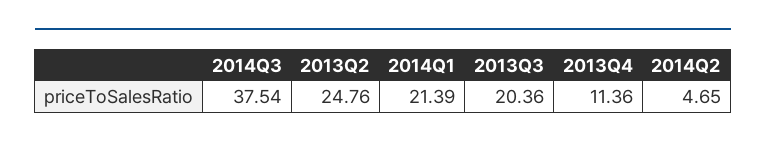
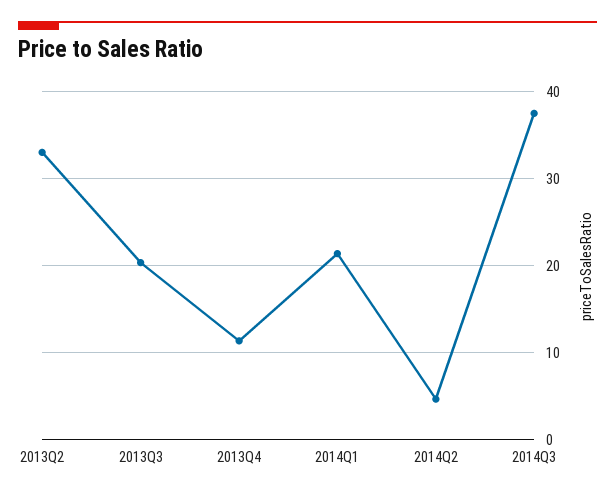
  {
    "2014Q3": 37.54,
-   "2013Q2": 24.76,
+   "2013Q2": 33,
    "2014Q1": 21.39,
    "2013Q3": 20.36,
    "2013Q4": 11.36,
    "2014Q2": 4.65
  }

